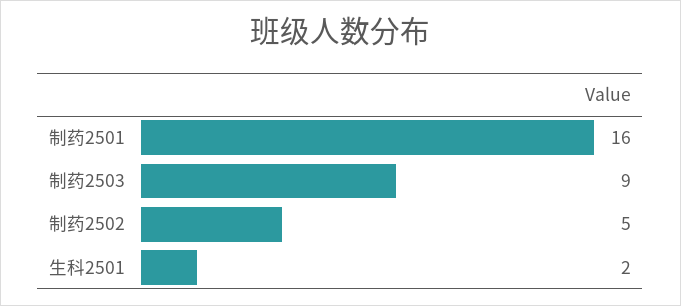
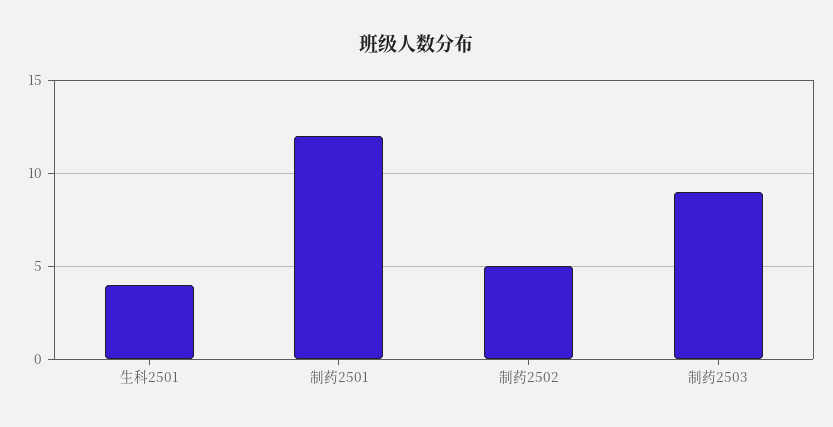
  {
-   "制药2501": 16,
+   "制药2501": 12,
    "制药2503": 9,
    "制药2502": 5,
-   "生科2501": 2
+   "生科2501": 4
  }

